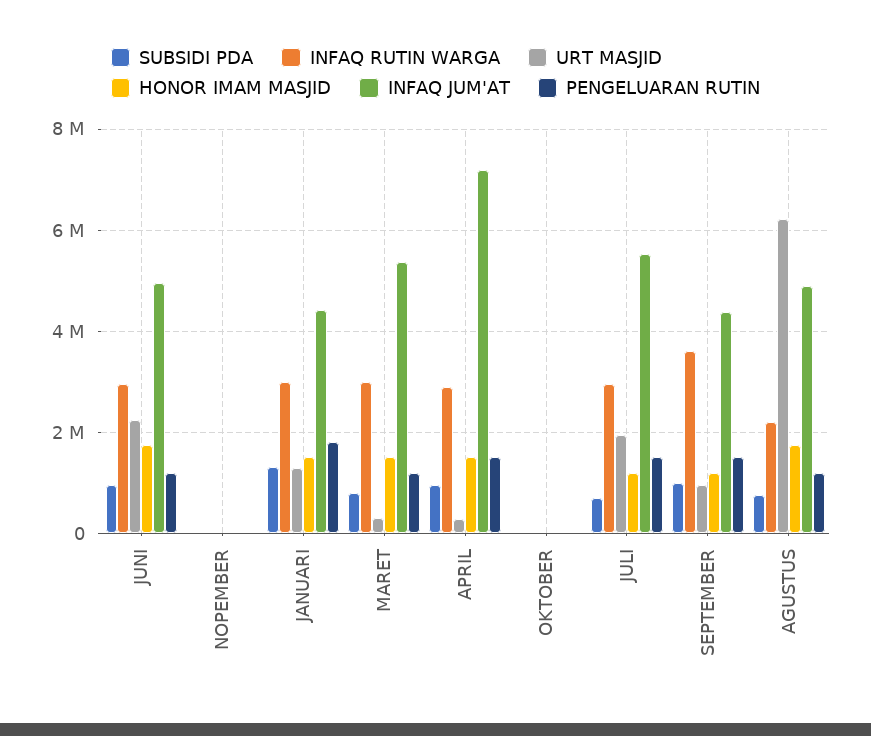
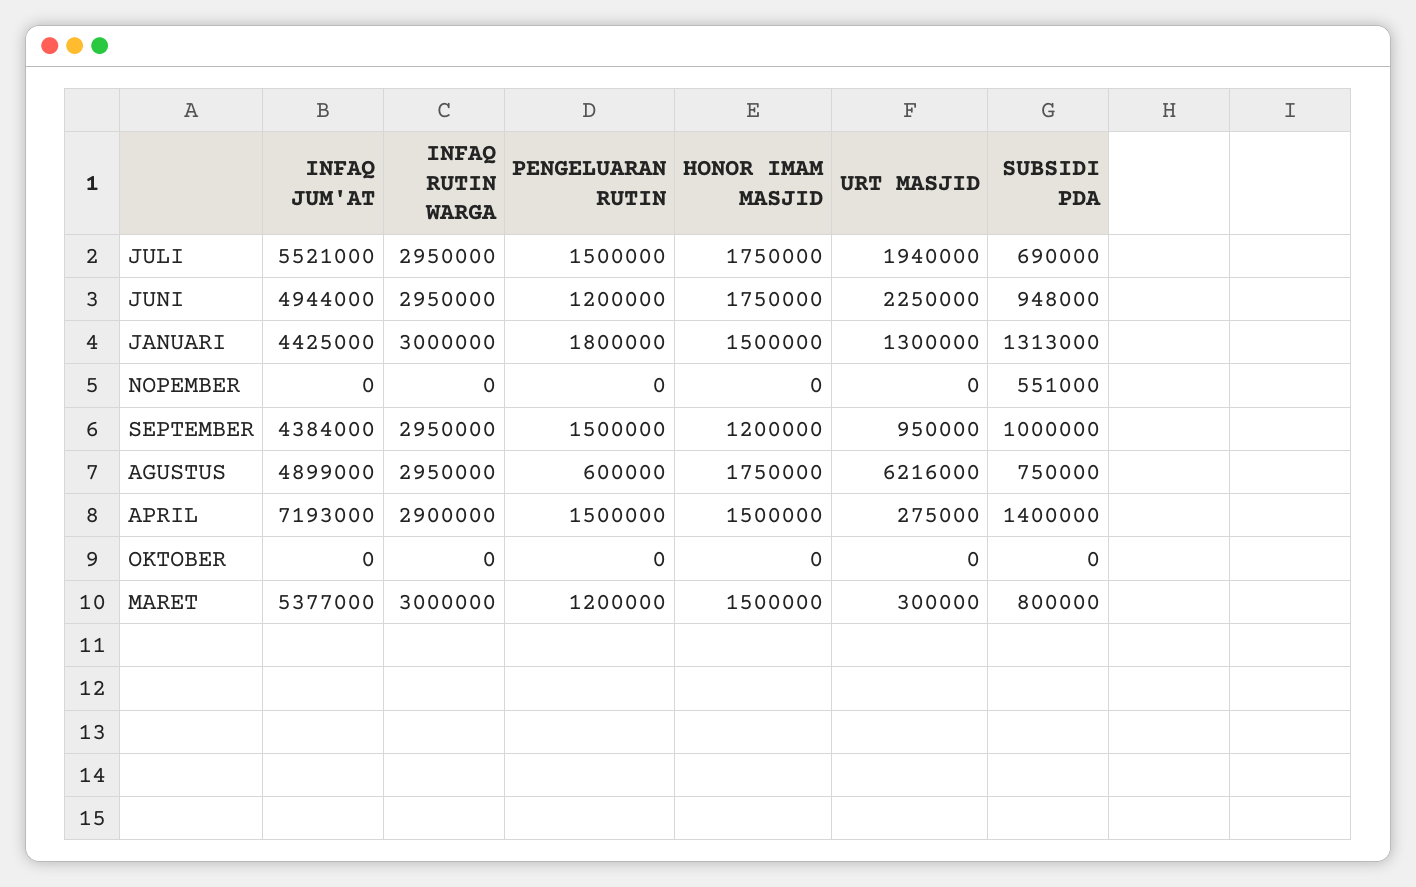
  {
    "SUBSIDI PDA": {
      "JUNI": 948000,
-     "NOPEMBER": 0,
+     "NOPEMBER": 551000,
      "JANUARI": 1313000,
      "MARET": 800000,
-     "APRIL": 1000000,
+     "APRIL": 1400000,
      "OKTOBER": 0,
      "JULI": 690000,
      "SEPTEMBER": 1000000,
      "AGUSTUS": 750000
    },
    "INFAQ RUTIN WARGA": {
      "JUNI": 2950000,
      "NOPEMBER": 0,
      "JANUARI": 3000000,
      "MARET": 3000000,
      "APRIL": 2900000,
      "OKTOBER": 0,
      "JULI": 2950000,
-     "SEPTEMBER": 3600000,
+     "SEPTEMBER": 2950000,
-     "AGUSTUS": 2200000
+     "AGUSTUS": 2950000
    },
    "URT MASJID": {
      "JUNI": 2250000,
      "NOPEMBER": 0,
      "JANUARI": 1300000,
      "MARET": 300000,
      "APRIL": 275000,
      "OKTOBER": 0,
      "JULI": 1940000,
      "SEPTEMBER": 950000,
      "AGUSTUS": 6216000
    },
    "HONOR IMAM MASJID": {
      "JUNI": 1750000,
      "NOPEMBER": 0,
      "JANUARI": 1500000,
      "MARET": 1500000,
      "APRIL": 1500000,
      "OKTOBER": 0,
-     "JULI": 1200000,
+     "JULI": 1750000,
      "SEPTEMBER": 1200000,
      "AGUSTUS": 1750000
    },
    "INFAQ JUM'AT": {
      "JUNI": 4944000,
      "NOPEMBER": 0,
      "JANUARI": 4425000,
      "MARET": 5377000,
      "APRIL": 7193000,
      "OKTOBER": 0,
      "JULI": 5521000,
      "SEPTEMBER": 4384000,
      "AGUSTUS": 4899000
    },
    "PENGELUARAN RUTIN": {
      "JUNI": 1200000,
      "NOPEMBER": 0,
      "JANUARI": 1800000,
      "MARET": 1200000,
      "APRIL": 1500000,
      "OKTOBER": 0,
      "JULI": 1500000,
      "SEPTEMBER": 1500000,
-     "AGUSTUS": 1200000
+     "AGUSTUS": 600000
    }
  }

